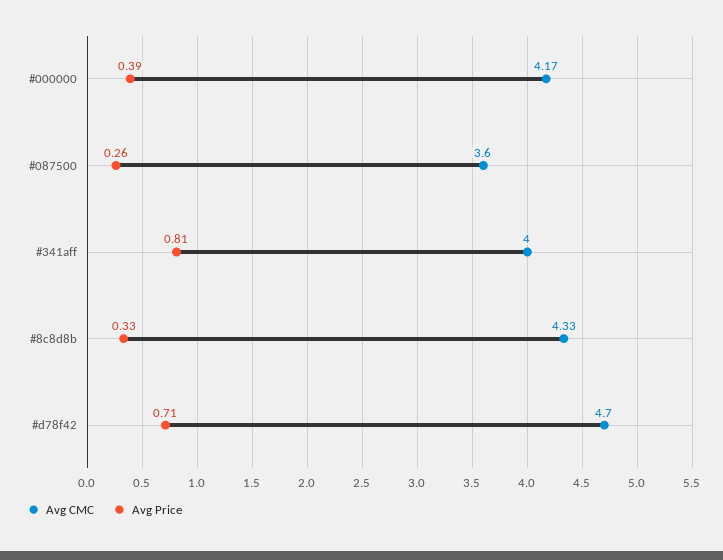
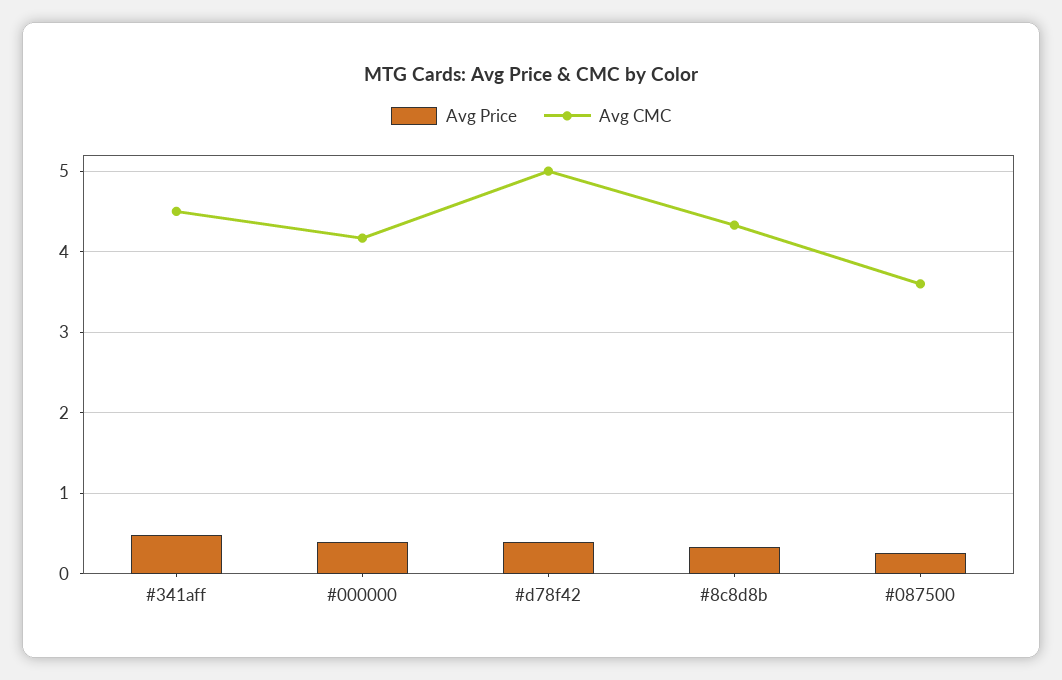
  {
    "Avg CMC": {
      "#000000": 4.17,
      "#087500": 3.6,
-     "#341aff": 4,
+     "#341aff": 4.5,
      "#8c8d8b": 4.33,
-     "#d78f42": 4.7
+     "#d78f42": 5
    },
    "Avg Price": {
      "#000000": 0.39,
      "#087500": 0.26,
-     "#341aff": 0.81,
+     "#341aff": 0.5,
      "#8c8d8b": 0.33,
-     "#d78f42": 0.71
+     "#d78f42": 0.4
    }
  }

